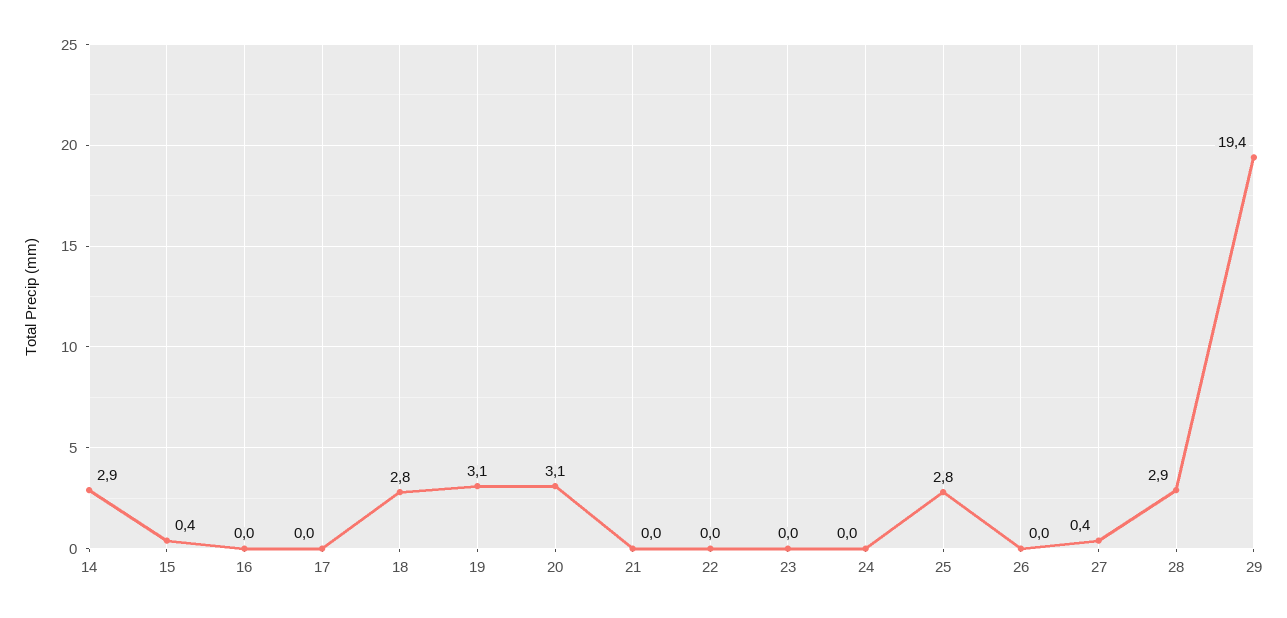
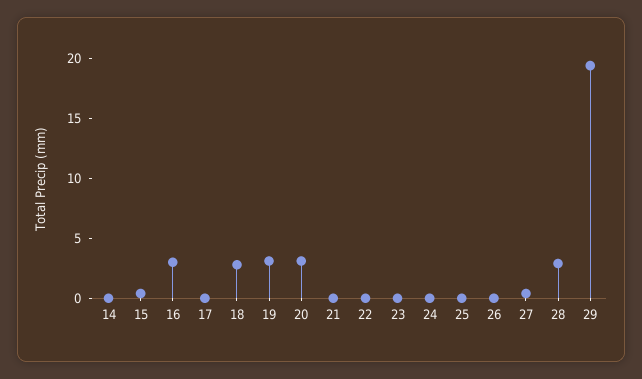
  {
-   "14": 2.9,
+   "14": 0,
    "15": 0.4,
-   "16": 0,
+   "16": 3,
    "17": 0,
    "18": 2.8,
    "19": 3.1,
    "20": 3.1,
    "21": 0,
    "22": 0,
    "23": 0,
    "24": 0,
-   "25": 2.8,
+   "25": 0,
    "26": 0,
    "27": 0.4,
    "28": 2.9,
    "29": 19.4
  }

